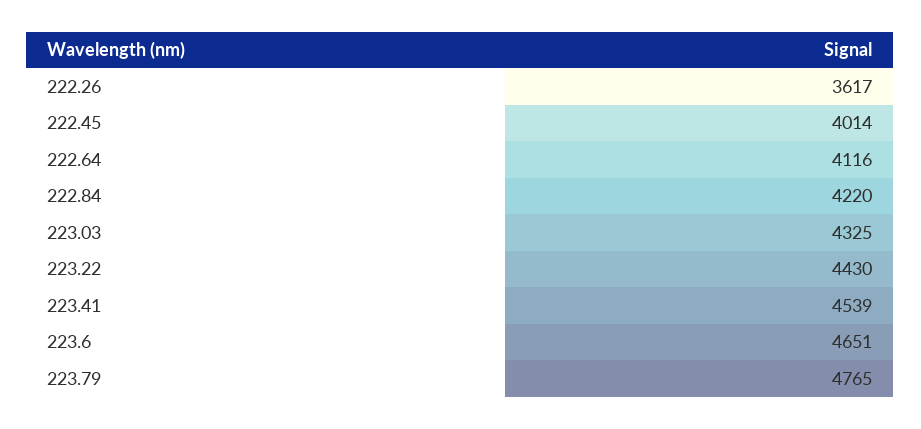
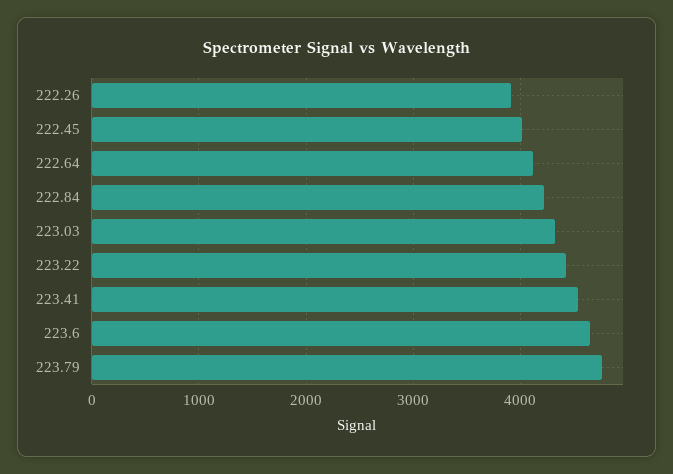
  {
-   "222.26": 3617,
+   "222.26": 3900,
    "222.45": 4014,
    "222.64": 4116,
    "222.84": 4220,
    "223.03": 4325,
    "223.22": 4430,
    "223.41": 4539,
    "223.6": 4651,
    "223.79": 4765
  }

